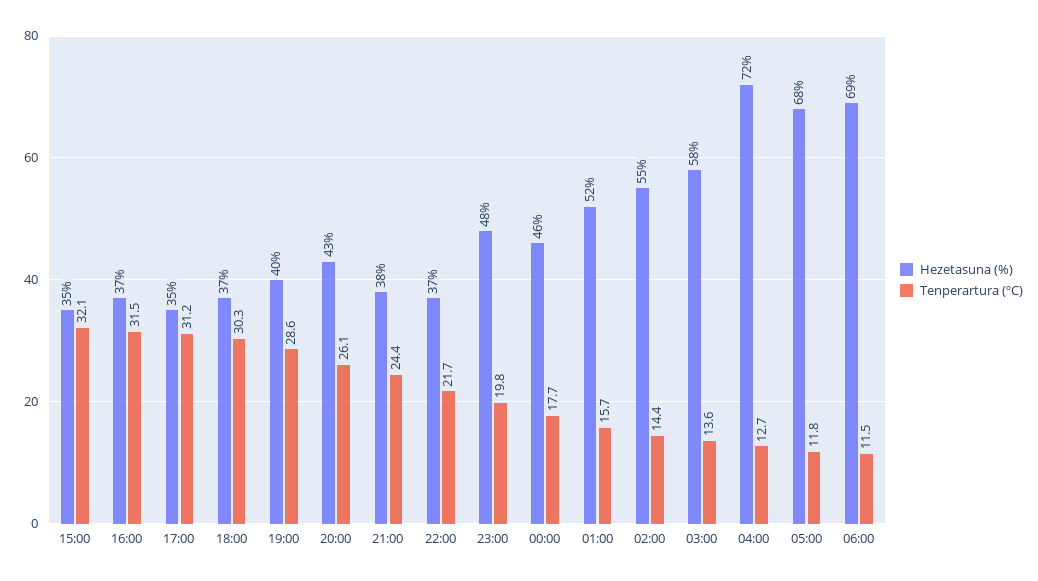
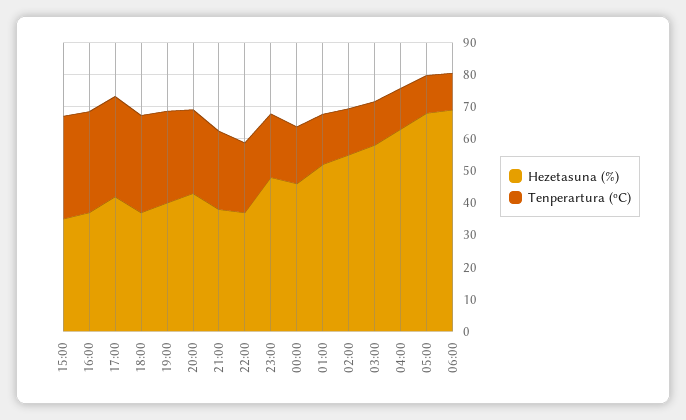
  {
    "Hezetasuna (%)": {
      "15:00": 35,
      "16:00": 37,
-     "17:00": 35,
+     "17:00": 42.5,
      "18:00": 37,
      "19:00": 40,
      "20:00": 43,
      "21:00": 38,
      "22:00": 37,
      "23:00": 48,
      "00:00": 46,
      "01:00": 52,
      "02:00": 55,
      "03:00": 58,
-     "04:00": 72,
+     "04:00": 62.5,
      "05:00": 68,
      "06:00": 69
    },
    "Tenperartura (ºC)": {
      "15:00": 32.1,
      "16:00": 31.5,
      "17:00": 31.2,
      "18:00": 30.3,
      "19:00": 28.6,
      "20:00": 26.1,
      "21:00": 24.4,
      "22:00": 21.7,
      "23:00": 19.8,
      "00:00": 17.7,
      "01:00": 15.7,
      "02:00": 14.4,
      "03:00": 13.6,
      "04:00": 12.7,
      "05:00": 11.8,
      "06:00": 11.5
    }
  }

